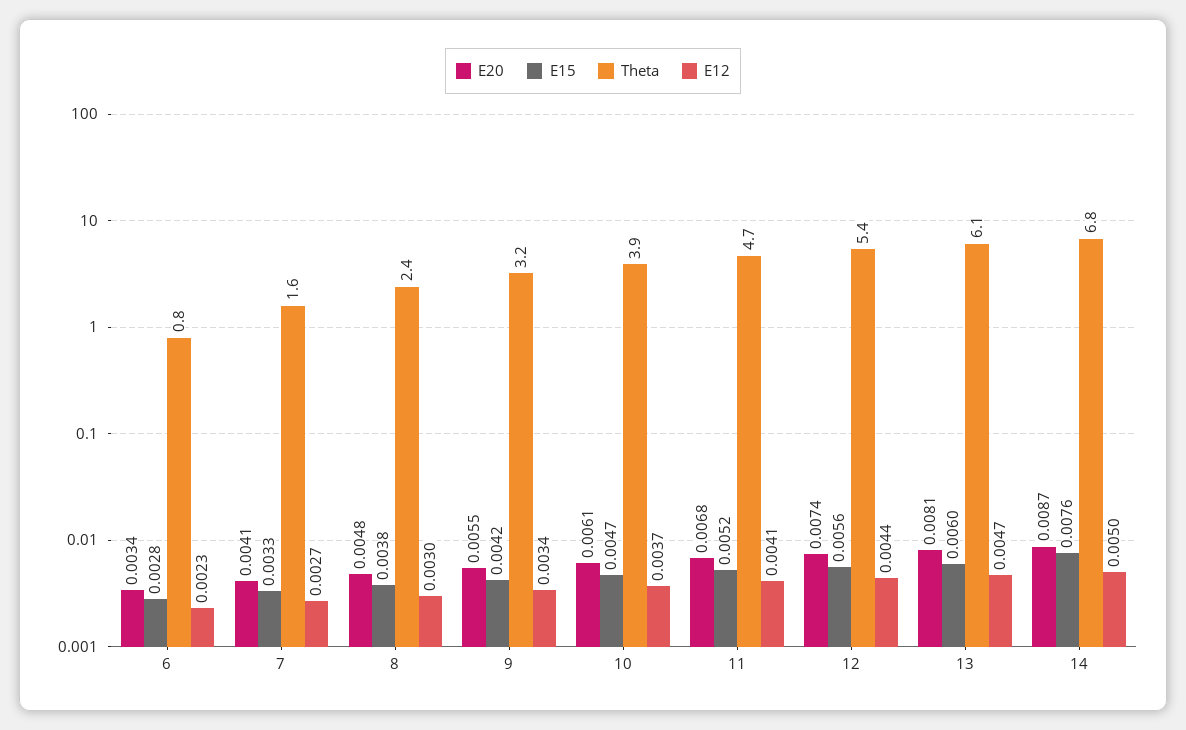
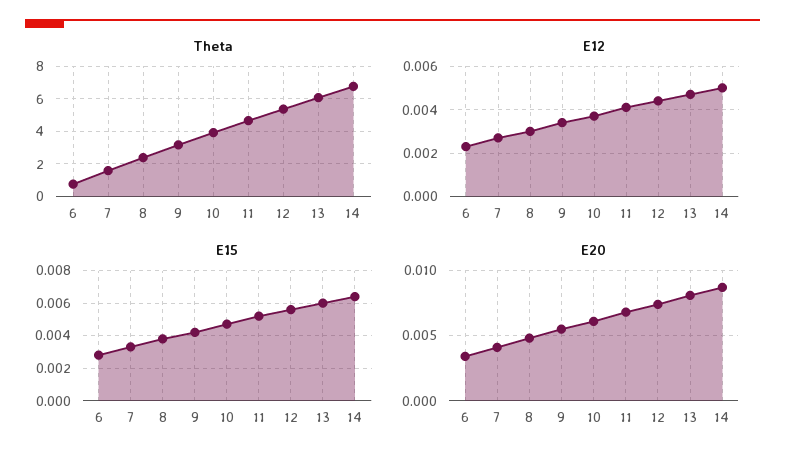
  {
    "E20": {
      "6": 0.0034,
      "7": 0.0041,
      "8": 0.0048,
      "9": 0.0055,
      "10": 0.0061,
      "11": 0.0068,
      "12": 0.0074,
      "13": 0.0081,
      "14": 0.0087
    },
    "E15": {
      "6": 0.0028,
      "7": 0.0033,
      "8": 0.0038,
      "9": 0.0042,
      "10": 0.0047,
      "11": 0.0052,
      "12": 0.0056,
      "13": 0.006,
-     "14": 0.0076
+     "14": 0.0065
    },
    "Theta": {
      "6": 0.8,
      "7": 1.6,
      "8": 2.4,
      "9": 3.2,
      "10": 3.9,
      "11": 4.7,
      "12": 5.4,
      "13": 6.1,
      "14": 6.8
    },
    "E12": {
      "6": 0.0023,
      "7": 0.0027,
      "8": 0.003,
      "9": 0.0034,
      "10": 0.0037,
      "11": 0.0041,
      "12": 0.0044,
      "13": 0.0047,
      "14": 0.005
    }
  }

